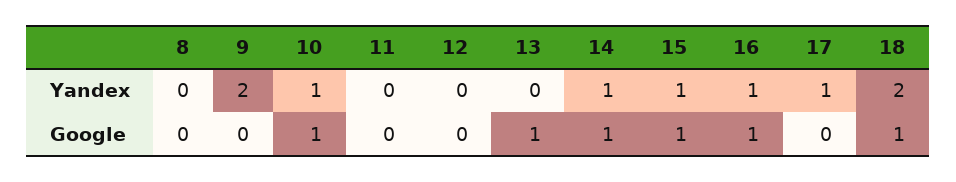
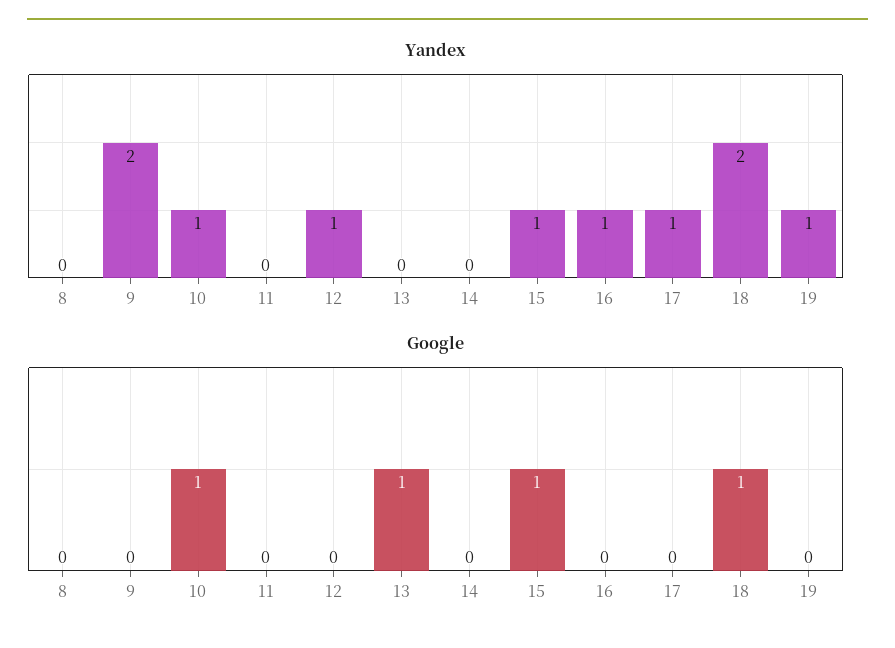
  {
    "Yandex": {
      "8": 0,
      "9": 2,
      "10": 1,
      "11": 0,
-     "12": 0,
+     "12": 1,
      "13": 0,
-     "14": 1,
+     "14": 0,
      "15": 1,
      "16": 1,
      "17": 1,
-     "18": 2
+     "18": 2,
+     "19": 1
    },
    "Google": {
      "8": 0,
      "9": 0,
      "10": 1,
      "11": 0,
      "12": 0,
      "13": 1,
-     "14": 1,
+     "14": 0,
      "15": 1,
-     "16": 1,
+     "16": 0,
      "17": 0,
-     "18": 1
+     "18": 1,
+     "19": 0
    }
  }

